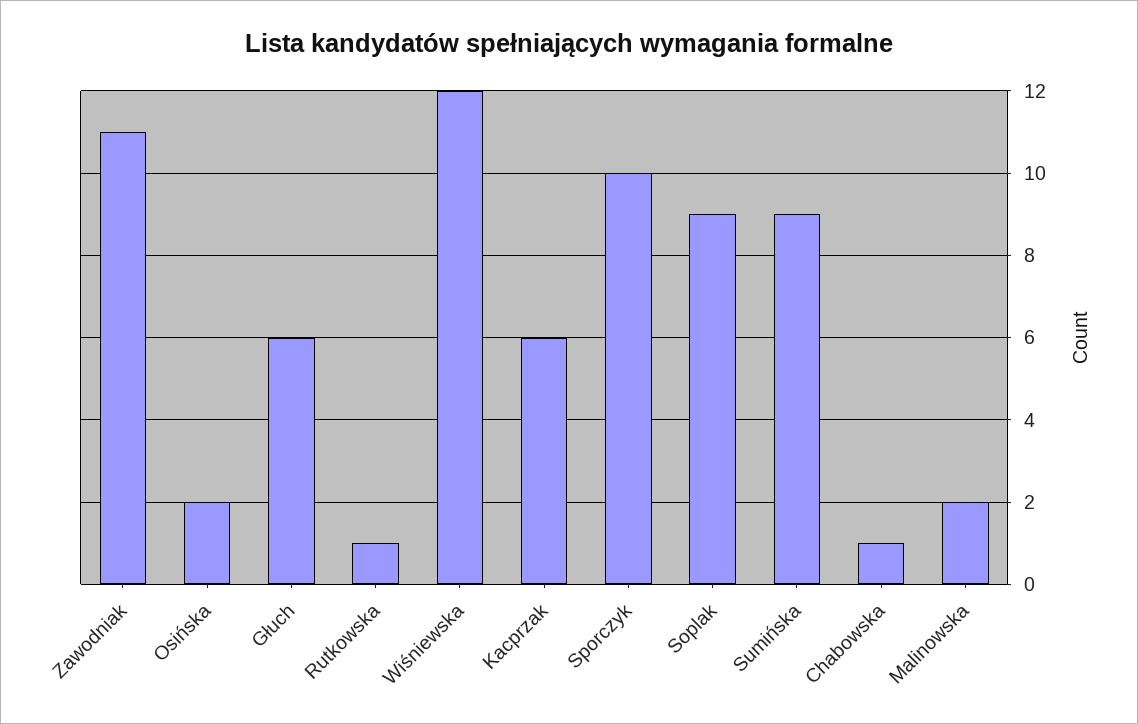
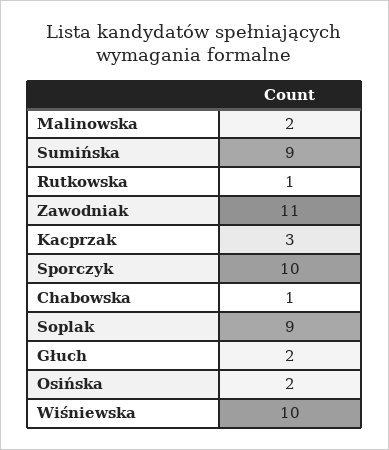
  {
    "Zawodniak": 11,
    "Osińska": 2,
-   "Głuch": 6,
+   "Głuch": 2,
    "Rutkowska": 1,
-   "Wiśniewska": 12,
+   "Wiśniewska": 10,
-   "Kacprzak": 6,
+   "Kacprzak": 3,
    "Sporczyk": 10,
    "Soplak": 9,
    "Sumińska": 9,
    "Chabowska": 1,
    "Malinowska": 2
  }

